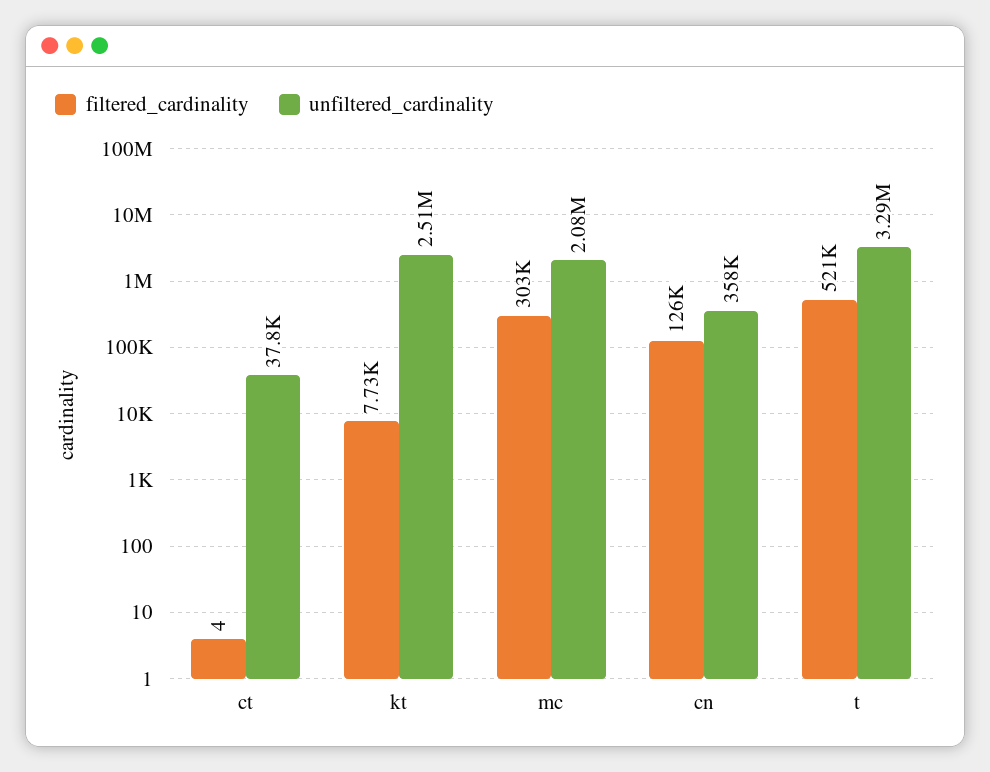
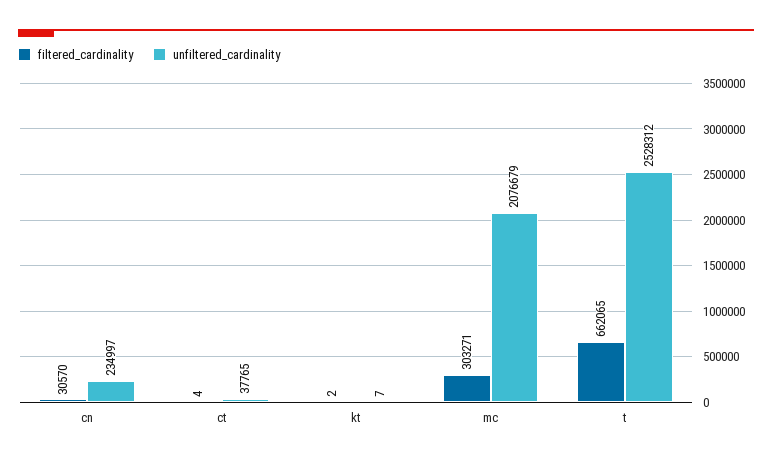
  {
    "filtered_cardinality": {
      "ct": 4,
-     "kt": 7730,
+     "kt": 2,
      "mc": 303271,
-     "cn": 126000,
+     "cn": 30570,
-     "t": 521000
+     "t": 662065
    },
    "unfiltered_cardinality": {
      "ct": 37765,
-     "kt": 2510000,
+     "kt": 7,
      "mc": 2076679,
-     "cn": 358000,
+     "cn": 234997,
-     "t": 3290000
+     "t": 2528312
    }
  }

